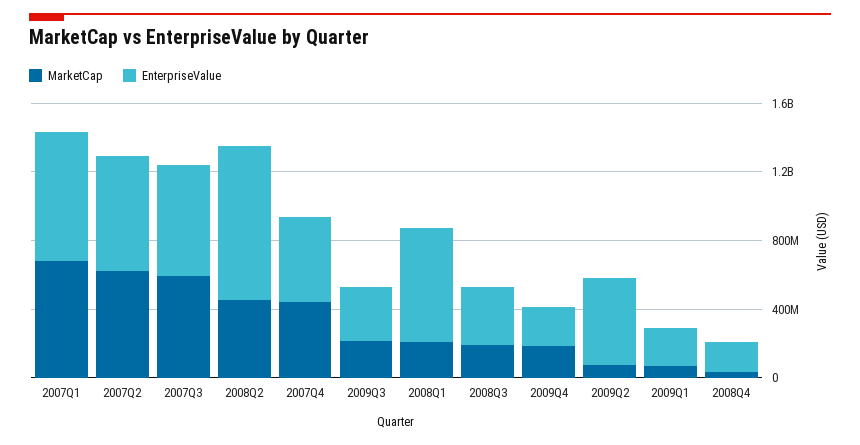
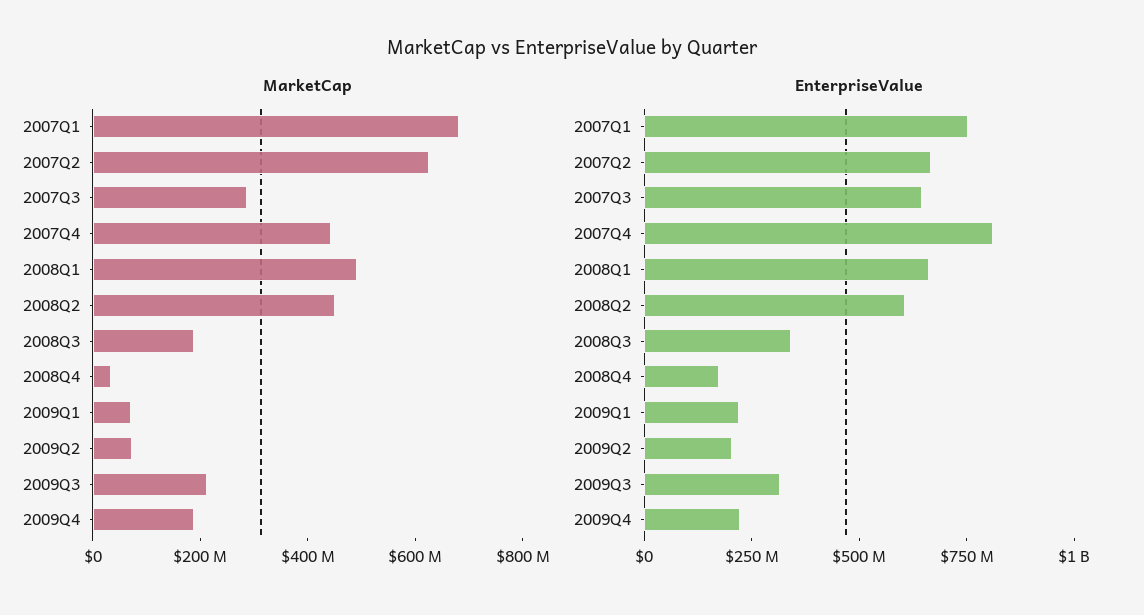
  {
    "MarketCap": {
      "2007Q1": 700000000,
      "2007Q2": 600000000,
-     "2007Q3": 600000000,
+     "2007Q3": 300000000,
      "2008Q2": 450000000,
      "2007Q4": 450000000,
      "2009Q3": 200000000,
-     "2008Q1": 200000000,
+     "2008Q1": 500000000,
      "2008Q3": 200000000,
      "2009Q4": 200000000,
      "2009Q2": 50000000,
      "2009Q1": 50000000,
      "2008Q4": 50000000
    },
    "EnterpriseValue": {
      "2007Q1": 750000000,
      "2007Q2": 650000000,
      "2007Q3": 650000000,
-     "2008Q2": 900000000,
+     "2008Q2": 600000000,
-     "2007Q4": 500000000,
+     "2007Q4": 800000000,
      "2009Q3": 300000000,
      "2008Q1": 650000000,
      "2008Q3": 350000000,
      "2009Q4": 200000000,
-     "2009Q2": 500000000,
+     "2009Q2": 200000000,
      "2009Q1": 200000000,
      "2008Q4": 150000000
    }
  }

